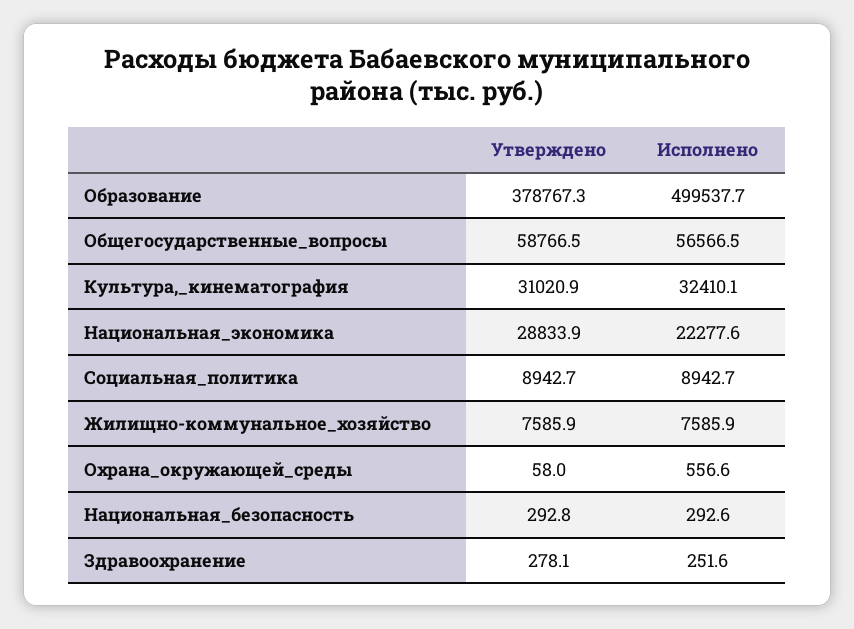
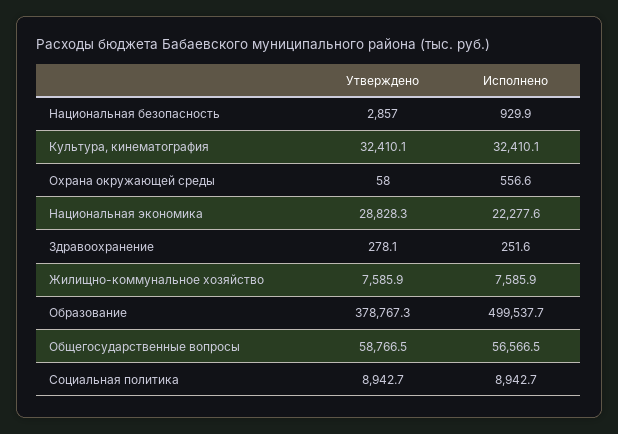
  {
    "Утверждено": {
      "Образование": 378767.3,
      "Общегосударственные_вопросы": 58766.5,
-     "Культура,_кинематография": 31020.9,
+     "Культура,_кинематография": 32410.1,
-     "Национальная_экономика": 28833.9,
+     "Национальная_экономика": 28828.3,
      "Социальная_политика": 8942.7,
      "Жилищно-коммунальное_хозяйство": 7585.9,
      "Охрана_окружающей_среды": 58,
-     "Национальная_безопасность": 292.8,
+     "Национальная_безопасность": 2857,
      "Здравоохранение": 278.1
    },
    "Исполнено": {
      "Образование": 499537.7,
      "Общегосударственные_вопросы": 56566.5,
      "Культура,_кинематография": 32410.1,
      "Национальная_экономика": 22277.6,
      "Социальная_политика": 8942.7,
      "Жилищно-коммунальное_хозяйство": 7585.9,
      "Охрана_окружающей_среды": 556.6,
-     "Национальная_безопасность": 292.6,
+     "Национальная_безопасность": 929.9,
      "Здравоохранение": 251.6
    }
  }

